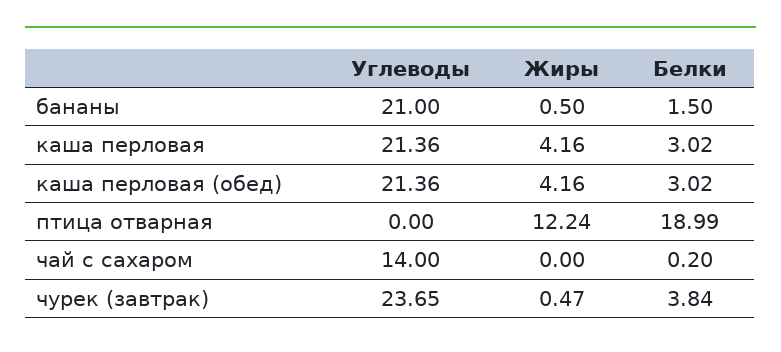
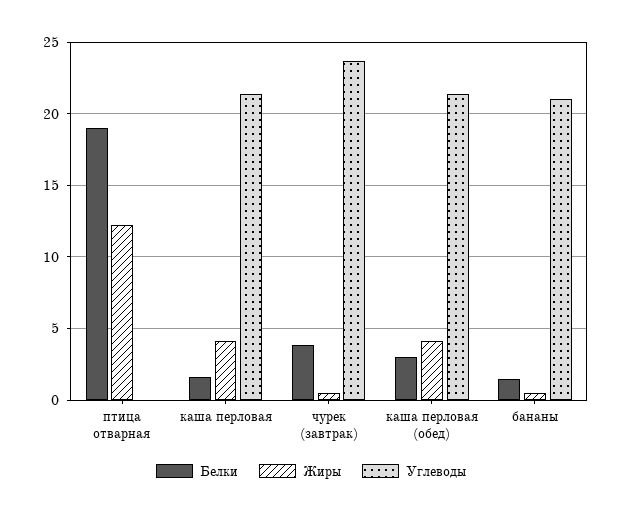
  {
    "Углеводы": {
      "бананы": 21,
      "каша перловая": 21.36,
      "каша перловая (обед)": 21.36,
      "птица отварная": 0,
-     "чай с сахаром": 14,
      "чурек (завтрак)": 23.65
    },
    "Жиры": {
      "бананы": 0.5,
      "каша перловая": 4.16,
      "каша перловая (обед)": 4.16,
      "птица отварная": 12.24,
-     "чай с сахаром": 0,
      "чурек (завтрак)": 0.47
    },
    "Белки": {
      "бананы": 1.5,
-     "каша перловая": 3.02,
+     "каша перловая": 1.5,
      "каша перловая (обед)": 3.02,
      "птица отварная": 18.99,
-     "чай с сахаром": 0.2,
      "чурек (завтрак)": 3.84
    }
  }

